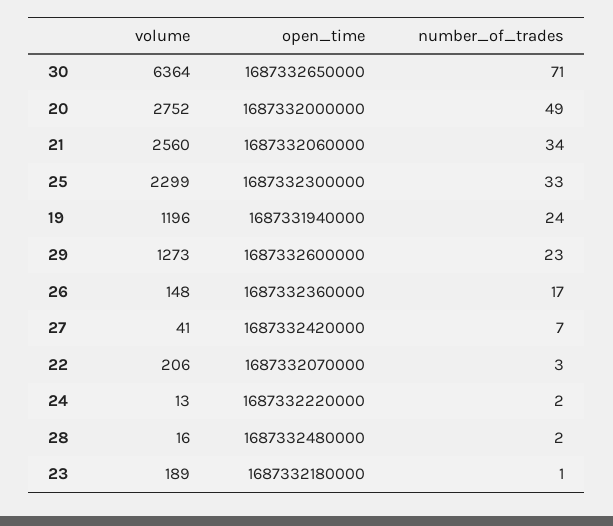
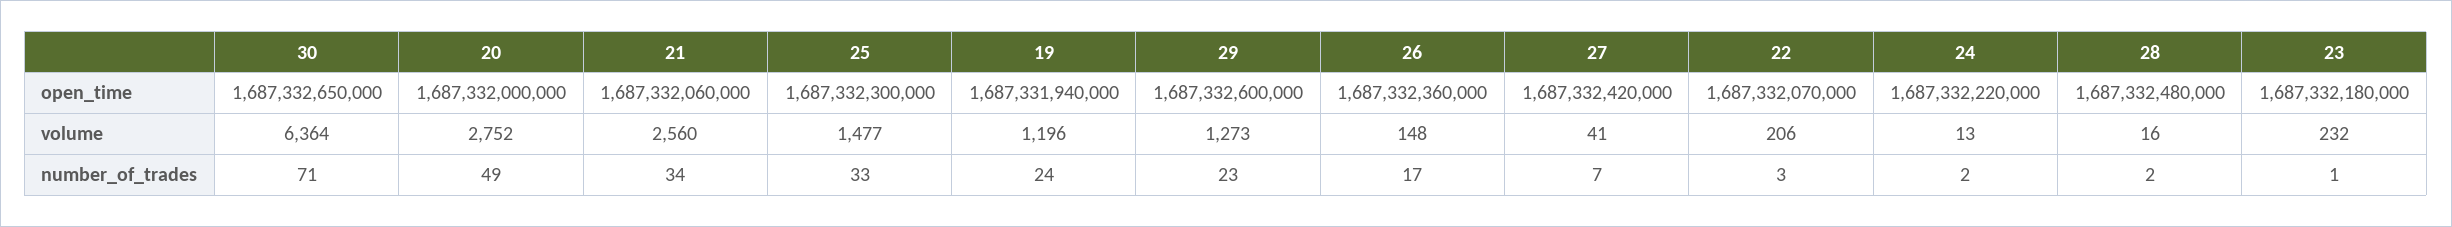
  {
    "volume": {
      "30": 6364,
      "20": 2752,
      "21": 2560,
-     "25": 2299,
+     "25": 1477,
      "19": 1196,
      "29": 1273,
      "26": 148,
      "27": 41,
      "22": 206,
      "24": 13,
      "28": 16,
-     "23": 189
+     "23": 232
    },
    "open_time": {
      "30": 1687332650000,
      "20": 1687332000000,
      "21": 1687332060000,
      "25": 1687332300000,
      "19": 1687331940000,
      "29": 1687332600000,
      "26": 1687332360000,
      "27": 1687332420000,
      "22": 1687332070000,
      "24": 1687332220000,
      "28": 1687332480000,
      "23": 1687332180000
    },
    "number_of_trades": {
      "30": 71,
      "20": 49,
      "21": 34,
      "25": 33,
      "19": 24,
      "29": 23,
      "26": 17,
      "27": 7,
      "22": 3,
      "24": 2,
      "28": 2,
      "23": 1
    }
  }

